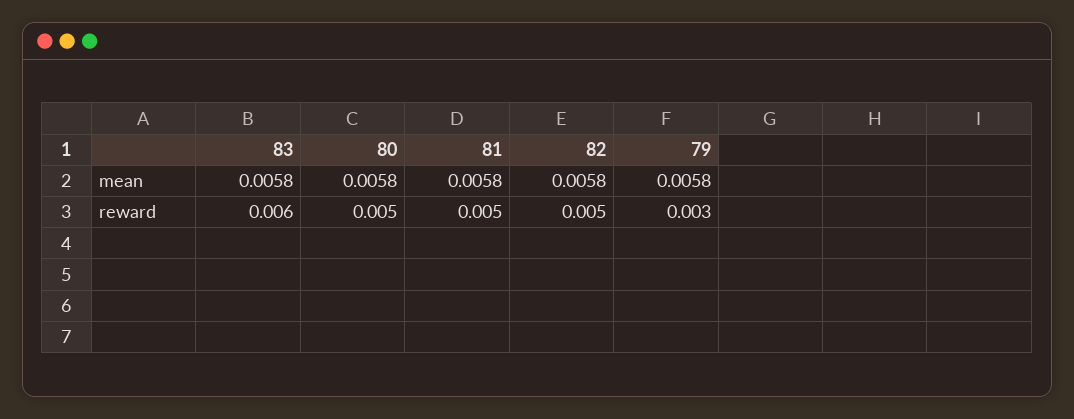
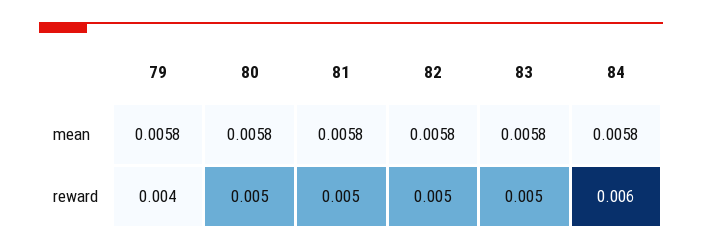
  {
    "83": {
      "mean": 0.0058,
-     "reward": 0.006
+     "reward": 0.005
    },
    "80": {
      "mean": 0.0058,
      "reward": 0.005
    },
    "81": {
      "mean": 0.0058,
      "reward": 0.005
    },
    "82": {
      "mean": 0.0058,
      "reward": 0.005
    },
    "79": {
      "mean": 0.0058,
-     "reward": 0.003
+     "reward": 0.004
-   }
+   },
+   "84": {
+     "mean": 0.0058,
+     "reward": 0.006
+   }
  }

